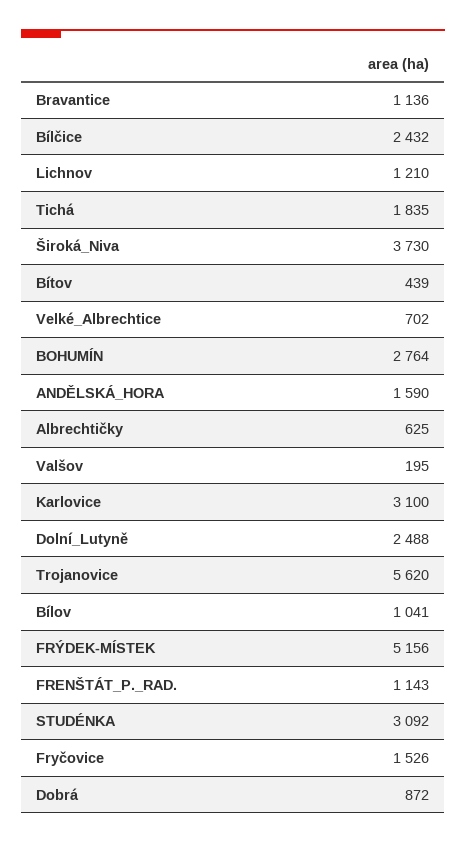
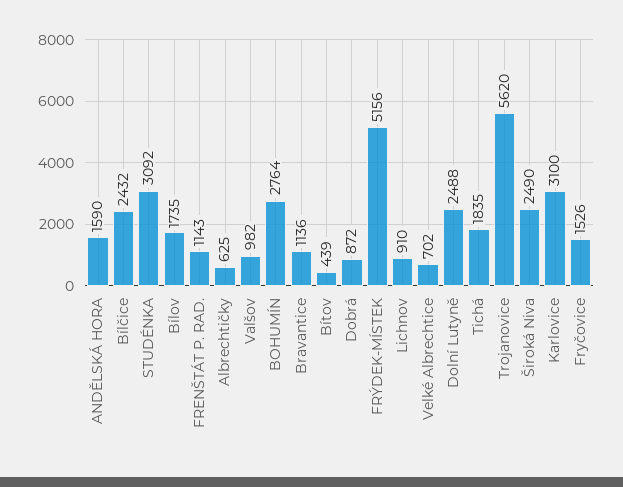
  {
    "Bravantice": 1136,
    "Bílčice": 2432,
-   "Lichnov": 1210,
+   "Lichnov": 910,
    "Tichá": 1835,
-   "Široká_Niva": 3730,
+   "Široká_Niva": 2490,
    "Bítov": 439,
    "Velké_Albrechtice": 702,
    "BOHUMÍN": 2764,
    "ANDĚLSKÁ_HORA": 1590,
    "Albrechtičky": 625,
-   "Valšov": 195,
+   "Valšov": 982,
    "Karlovice": 3100,
    "Dolní_Lutyně": 2488,
    "Trojanovice": 5620,
-   "Bílov": 1041,
+   "Bílov": 1735,
    "FRÝDEK-MÍSTEK": 5156,
    "FRENŠTÁT_P._RAD.": 1143,
    "STUDÉNKA": 3092,
    "Fryčovice": 1526,
    "Dobrá": 872
  }

